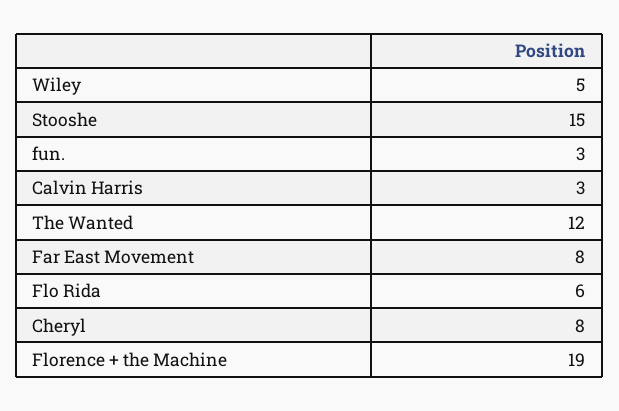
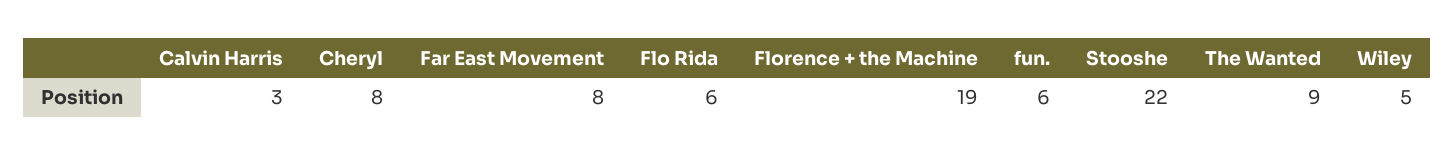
  {
    "Wiley": 5,
-   "Stooshe": 15,
+   "Stooshe": 22,
-   "fun.": 3,
+   "fun.": 6,
    "Calvin Harris": 3,
-   "The Wanted": 12,
+   "The Wanted": 9,
    "Far East Movement": 8,
    "Flo Rida": 6,
    "Cheryl": 8,
    "Florence + the Machine": 19
  }

